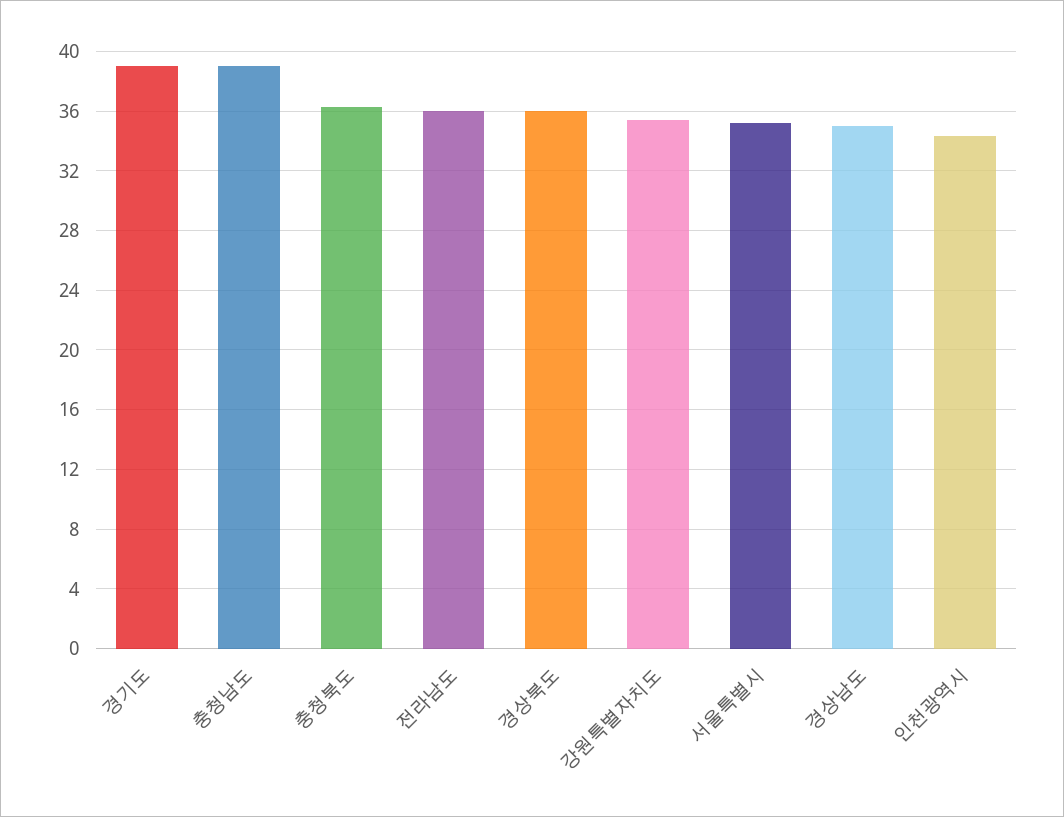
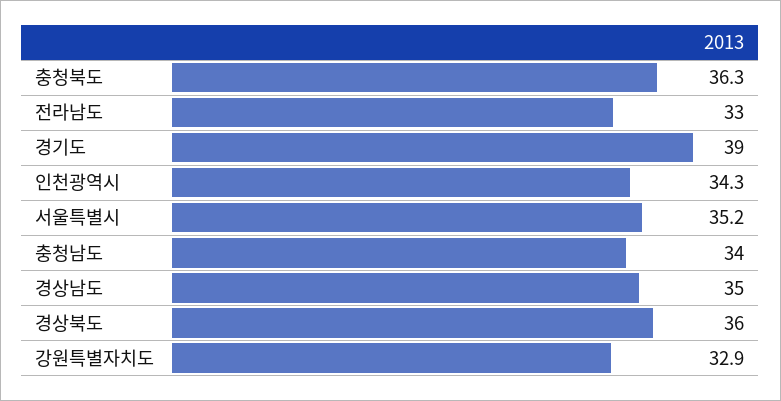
  {
    "경기도": 39,
-   "충청남도": 39,
+   "충청남도": 34,
    "충청북도": 36.3,
-   "전라남도": 36,
+   "전라남도": 33,
    "경상북도": 36,
-   "강원특별자치도": 35.5,
+   "강원특별자치도": 32.9,
    "서울특별시": 35.2,
    "경상남도": 35,
    "인천광역시": 34.3
  }

